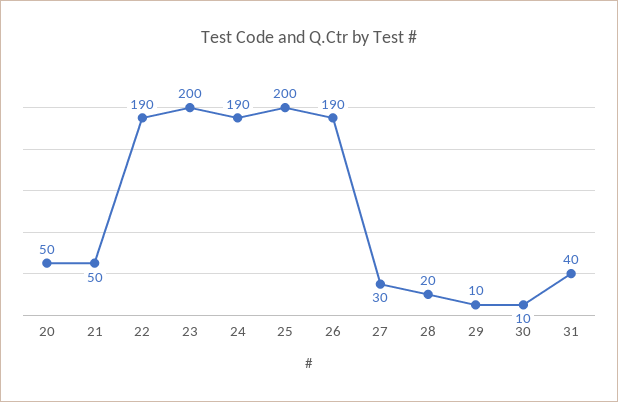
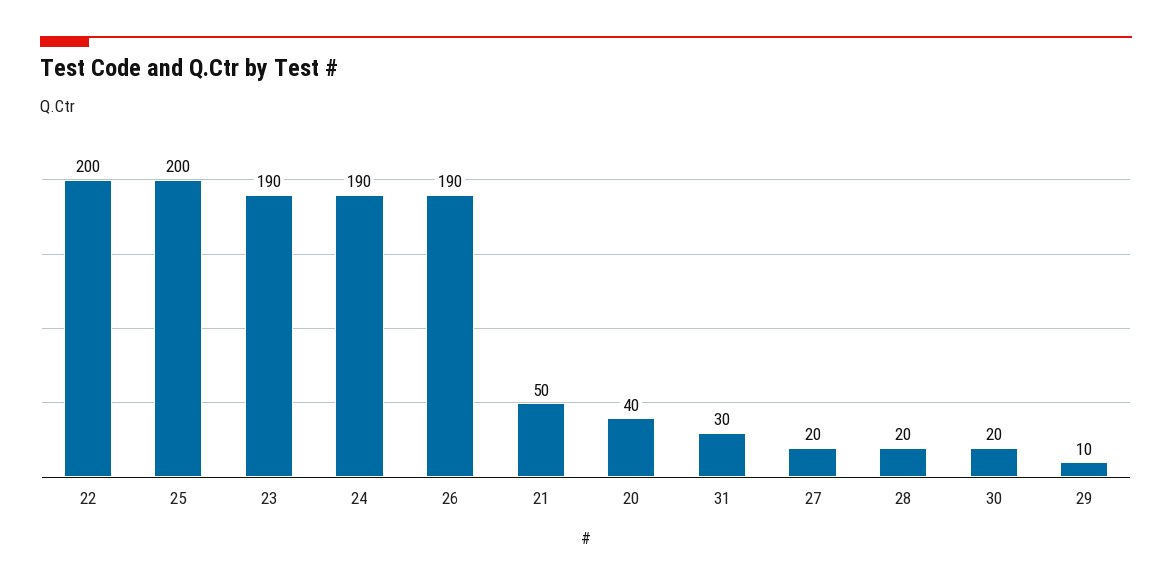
  {
-   "20": 50,
+   "20": 40,
    "21": 50,
-   "22": 190,
+   "22": 200,
-   "23": 200,
+   "23": 190,
    "24": 190,
    "25": 200,
    "26": 190,
-   "27": 30,
+   "27": 20,
    "28": 20,
    "29": 10,
-   "30": 10,
+   "30": 20,
-   "31": 40
+   "31": 30
  }

